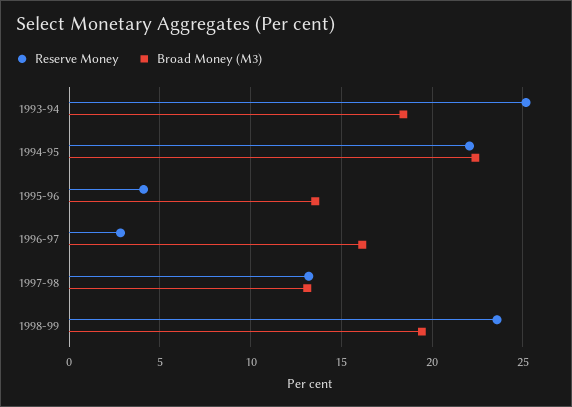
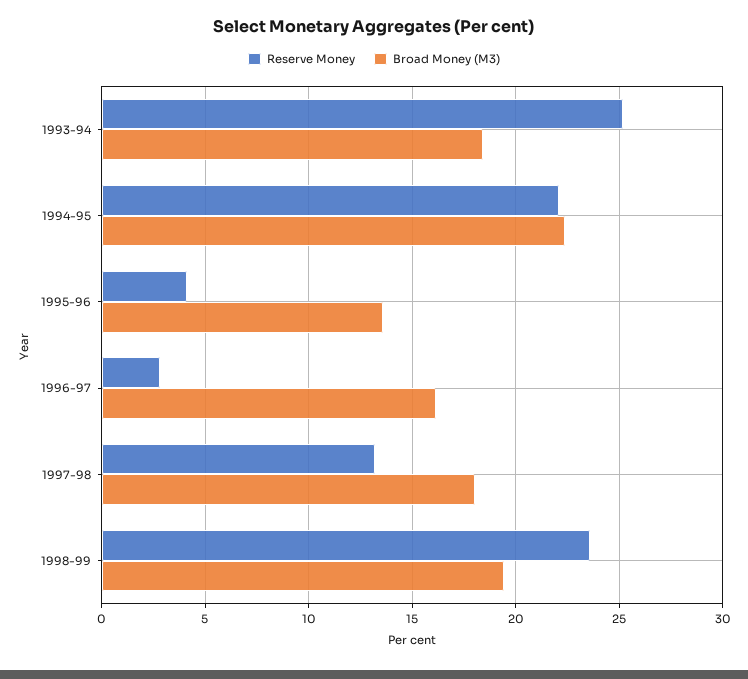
  {
    "Reserve Money": {
      "1993-94": 25,
      "1994-95": 22,
      "1995-96": 4,
      "1996-97": 3,
      "1997-98": 13,
      "1998-99": 23.5
    },
    "Broad Money (M3)": {
      "1993-94": 18.5,
      "1994-95": 22.5,
      "1995-96": 13.5,
      "1996-97": 16,
-     "1997-98": 13,
+     "1997-98": 18,
      "1998-99": 19.5
    }
  }

